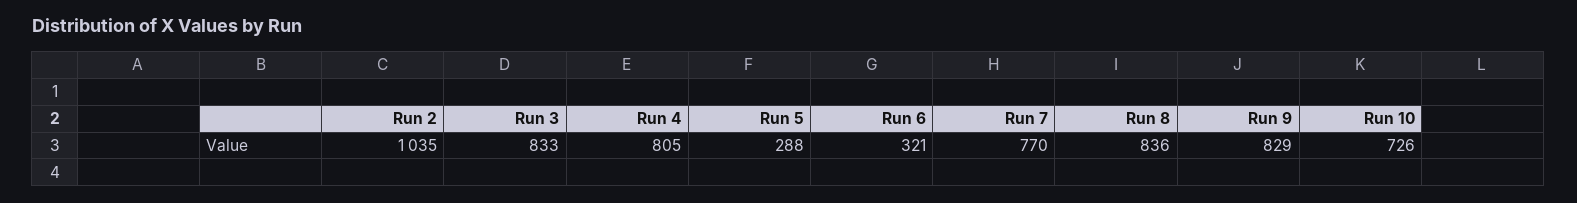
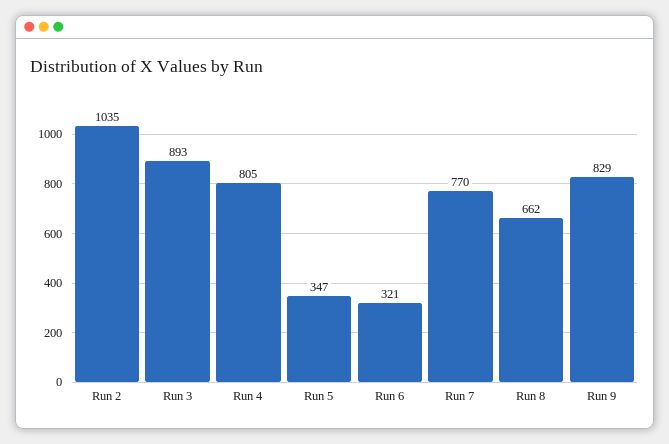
  {
    "Run 2": 1035,
-   "Run 3": 833,
+   "Run 3": 893,
    "Run 4": 805,
-   "Run 5": 288,
+   "Run 5": 347,
    "Run 6": 321,
    "Run 7": 770,
-   "Run 8": 836,
+   "Run 8": 662,
-   "Run 9": 829,
+   "Run 9": 829
-   "Run 10": 726
  }

